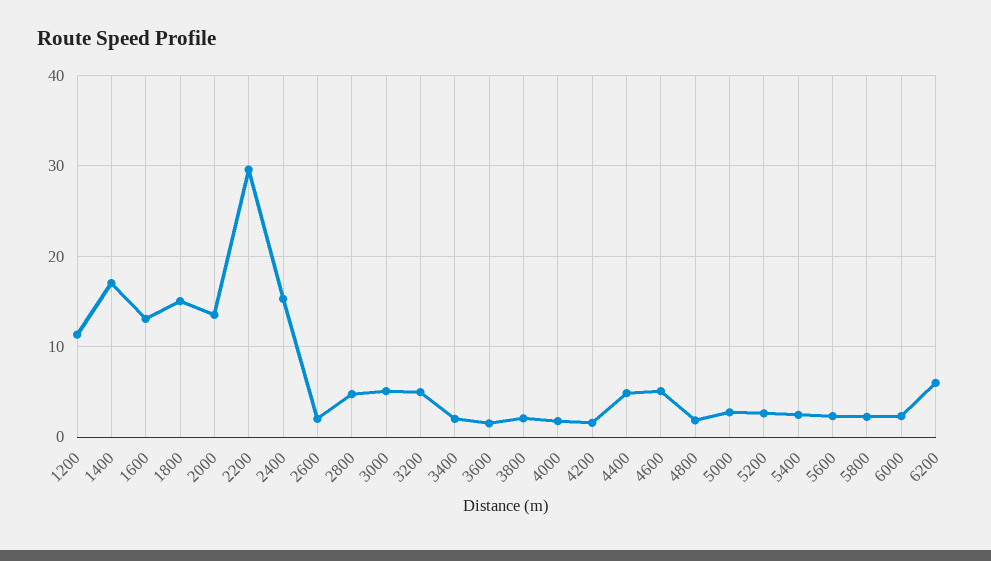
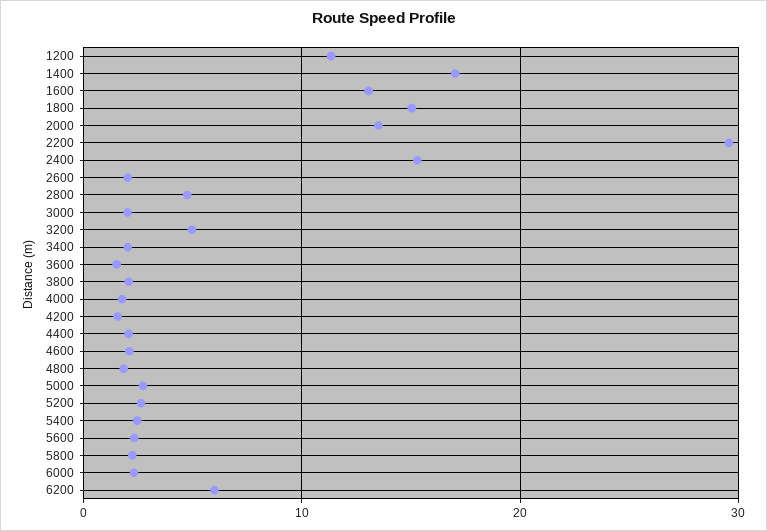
  {
    "1200": 11,
    "1400": 17,
    "1600": 13,
    "1800": 15,
    "2000": 14,
    "2200": 30,
    "2400": 15,
    "2600": 2,
    "2800": 5,
-   "3000": 5,
+   "3000": 2,
    "3200": 5,
    "3400": 2,
    "3600": 2,
    "3800": 2,
    "4000": 2,
    "4200": 2,
-   "4400": 5,
+   "4400": 2,
-   "4600": 5,
+   "4600": 2,
    "4800": 2,
    "5000": 3,
    "5200": 3,
    "5400": 2,
    "5600": 2,
    "5800": 2,
    "6000": 2,
    "6200": 6
  }

